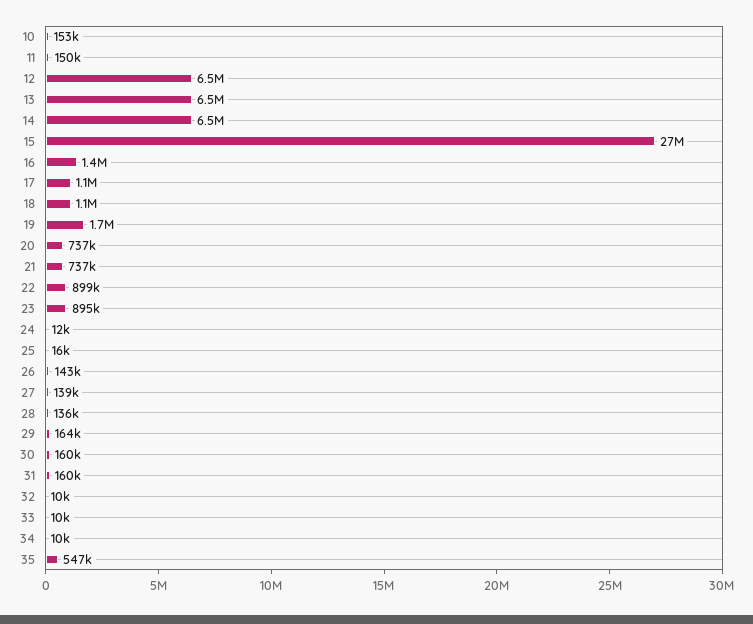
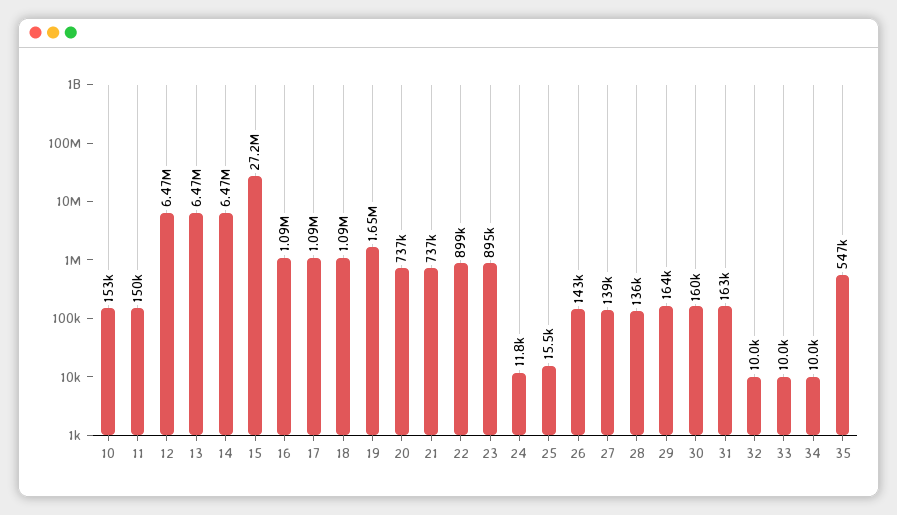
  {
    "10": 153000,
    "11": 150000,
    "12": 6470000,
    "13": 6470000,
    "14": 6470000,
    "15": 27200000,
-   "16": 1400000,
+   "16": 1090000,
    "17": 1090000,
    "18": 1090000,
    "19": 1650000,
    "20": 737000,
    "21": 737000,
    "22": 899000,
    "23": 895000,
    "24": 11800,
    "25": 15500,
    "26": 143000,
    "27": 139000,
    "28": 136000,
    "29": 164000,
    "30": 160000,
-   "31": 160000,
+   "31": 163000,
    "32": 10000,
    "33": 10000,
    "34": 10000,
    "35": 547000
  }

